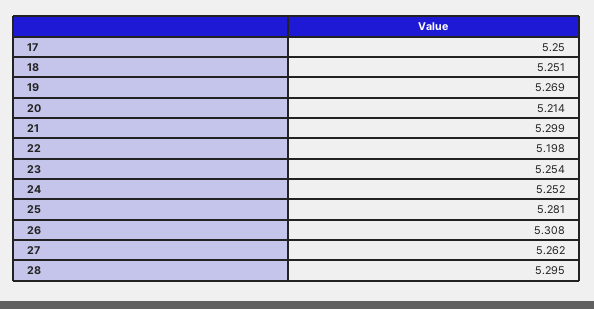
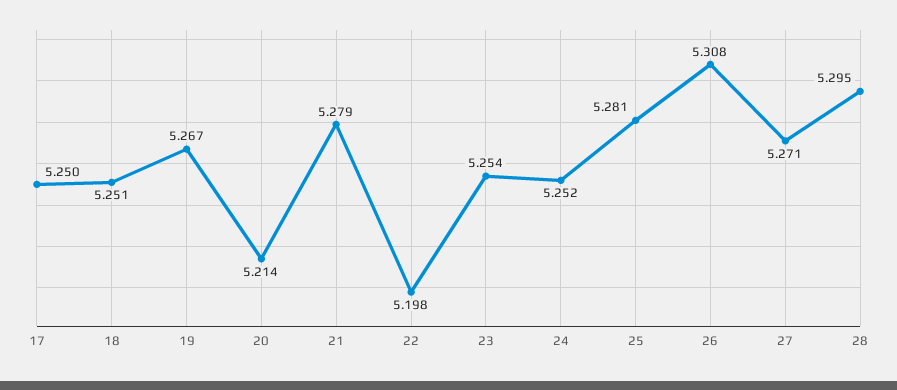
  {
    "17": 5.25,
    "18": 5.251,
-   "19": 5.269,
+   "19": 5.267,
    "20": 5.214,
-   "21": 5.299,
+   "21": 5.279,
    "22": 5.198,
    "23": 5.254,
    "24": 5.252,
    "25": 5.281,
    "26": 5.308,
-   "27": 5.262,
+   "27": 5.271,
    "28": 5.295
  }

